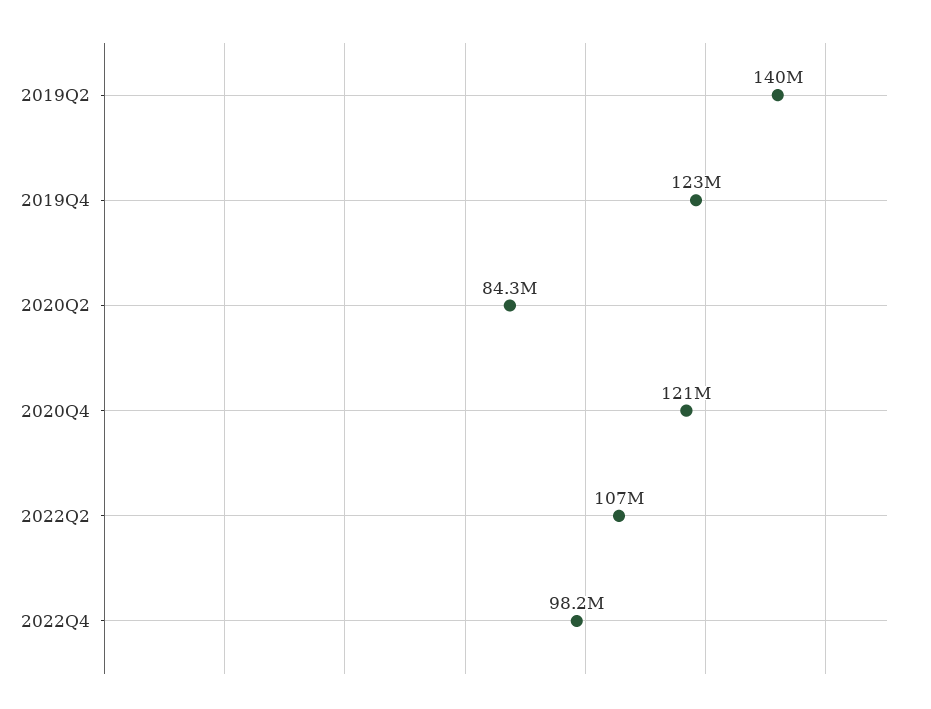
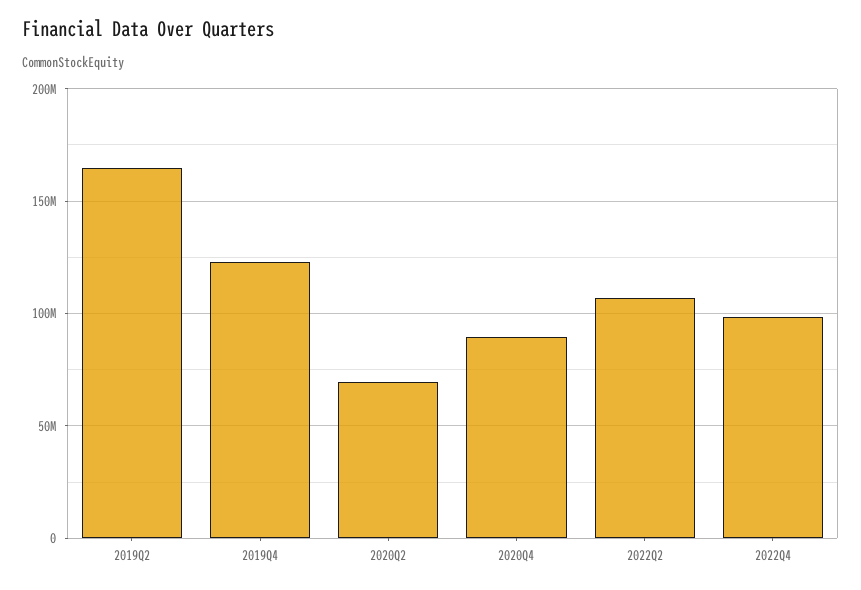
  {
-   "2019Q2": 140000000,
+   "2019Q2": 165000000,
    "2019Q4": 123000000,
-   "2020Q2": 84300000,
+   "2020Q2": 70000000,
-   "2020Q4": 121000000,
+   "2020Q4": 90000000,
    "2022Q2": 107000000,
    "2022Q4": 98200000
  }

